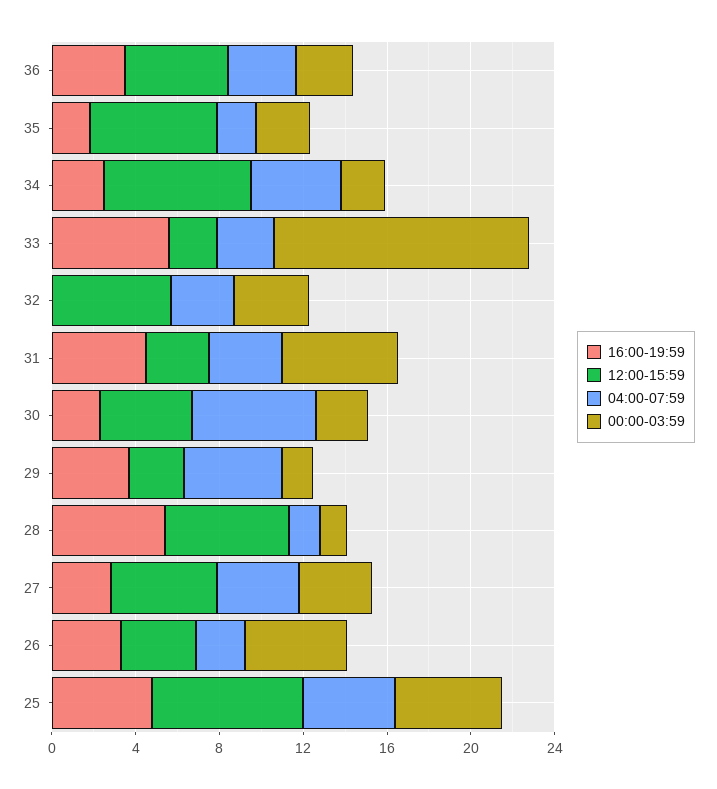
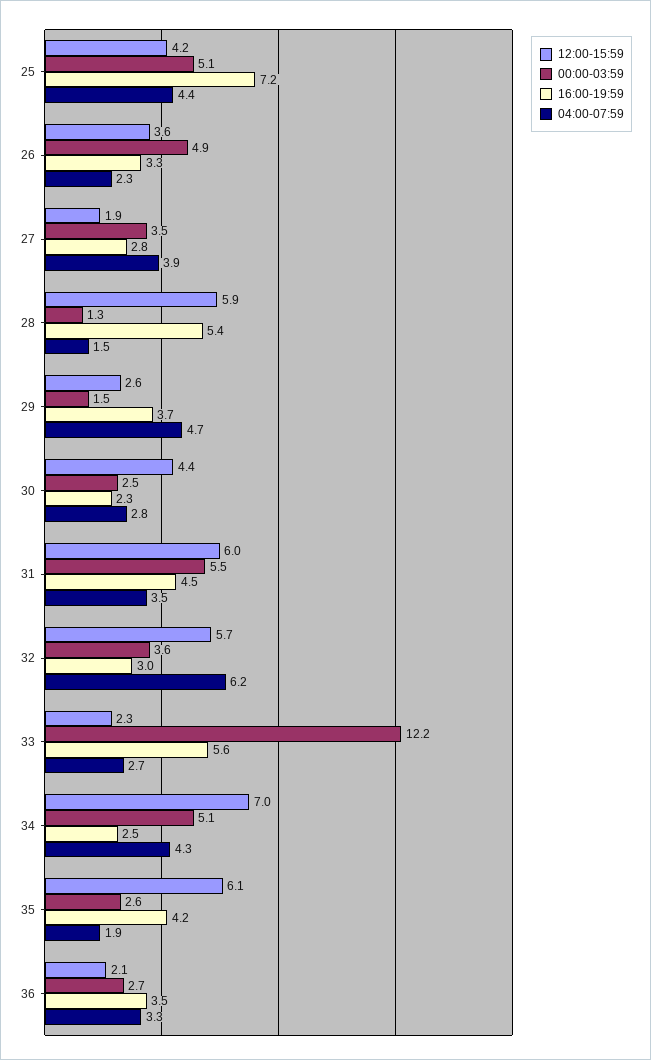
  {
    "16:00-19:59": {
      "36": 3.5,
-     "35": 2,
+     "35": 4.2,
      "34": 2.5,
      "33": 5.6,
-     "32": 0,
+     "32": 3,
      "31": 4.5,
      "30": 2.3,
      "29": 3.7,
      "28": 5.4,
      "27": 2.8,
      "26": 3.3,
-     "25": 5
+     "25": 7.2
    },
    "12:00-15:59": {
-     "36": 5,
+     "36": 2.1,
      "35": 6.1,
      "34": 7,
      "33": 2.3,
      "32": 5.7,
-     "31": 3,
+     "31": 6,
      "30": 4.4,
      "29": 2.6,
      "28": 5.9,
-     "27": 5,
+     "27": 1.9,
      "26": 3.6,
-     "25": 7
+     "25": 4.2
    },
    "04:00-07:59": {
      "36": 3.3,
      "35": 1.9,
      "34": 4.3,
      "33": 2.7,
-     "32": 3,
+     "32": 6.2,
      "31": 3.5,
-     "30": 6,
+     "30": 2.8,
      "29": 4.7,
      "28": 1.5,
      "27": 3.9,
      "26": 2.3,
      "25": 4.4
    },
    "00:00-03:59": {
      "36": 2.7,
      "35": 2.6,
-     "34": 2,
+     "34": 5.1,
      "33": 12.2,
      "32": 3.6,
      "31": 5.5,
      "30": 2.5,
      "29": 1.5,
      "28": 1.3,
      "27": 3.5,
      "26": 4.9,
      "25": 5.1
    }
  }

